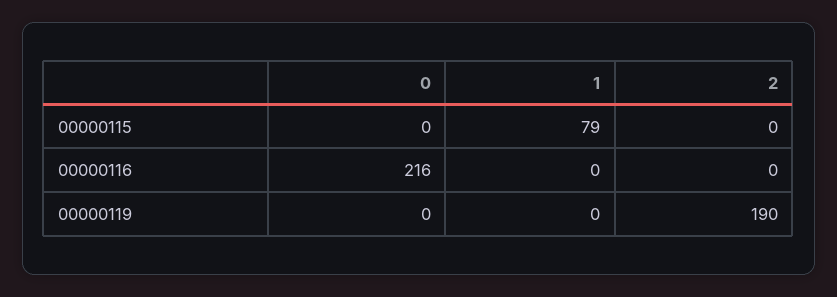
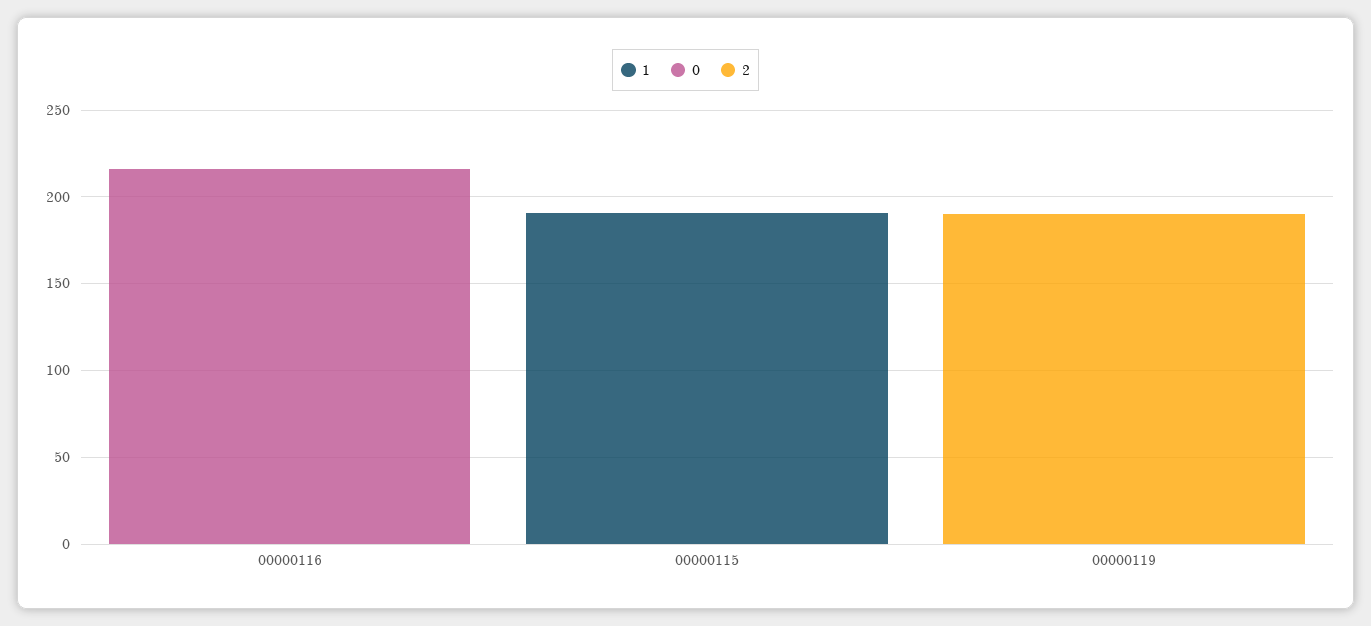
  {
    "0": {
      "00000115": 0,
      "00000116": 216,
      "00000119": 0
    },
    "1": {
-     "00000115": 79,
+     "00000115": 190,
      "00000116": 0,
      "00000119": 0
    },
    "2": {
      "00000115": 0,
      "00000116": 0,
      "00000119": 190
    }
  }

